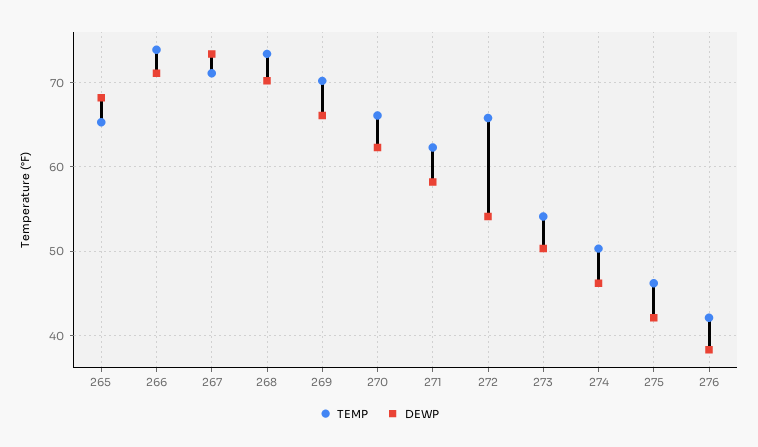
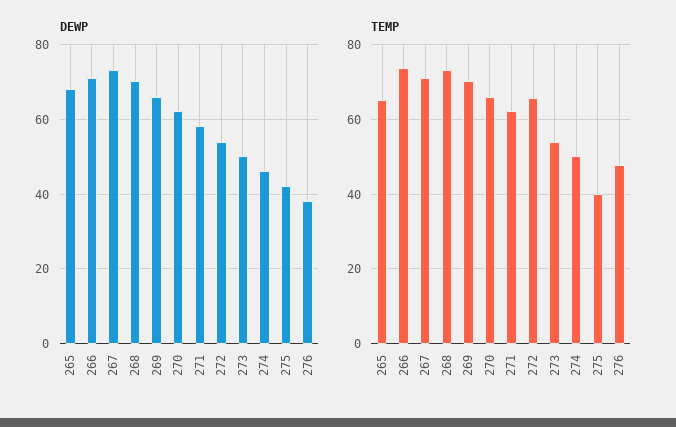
  {
    "TEMP": {
      "265": 65,
      "266": 74,
      "267": 71,
      "268": 73,
      "269": 70,
      "270": 66,
      "271": 62,
      "272": 66,
      "273": 54,
      "274": 50,
-     "275": 46,
+     "275": 40,
-     "276": 42
+     "276": 48
    },
    "DEWP": {
      "265": 68,
      "266": 71,
      "267": 73,
      "268": 70,
      "269": 66,
      "270": 62,
      "271": 58,
      "272": 54,
      "273": 50,
      "274": 46,
      "275": 42,
      "276": 38
    }
  }

